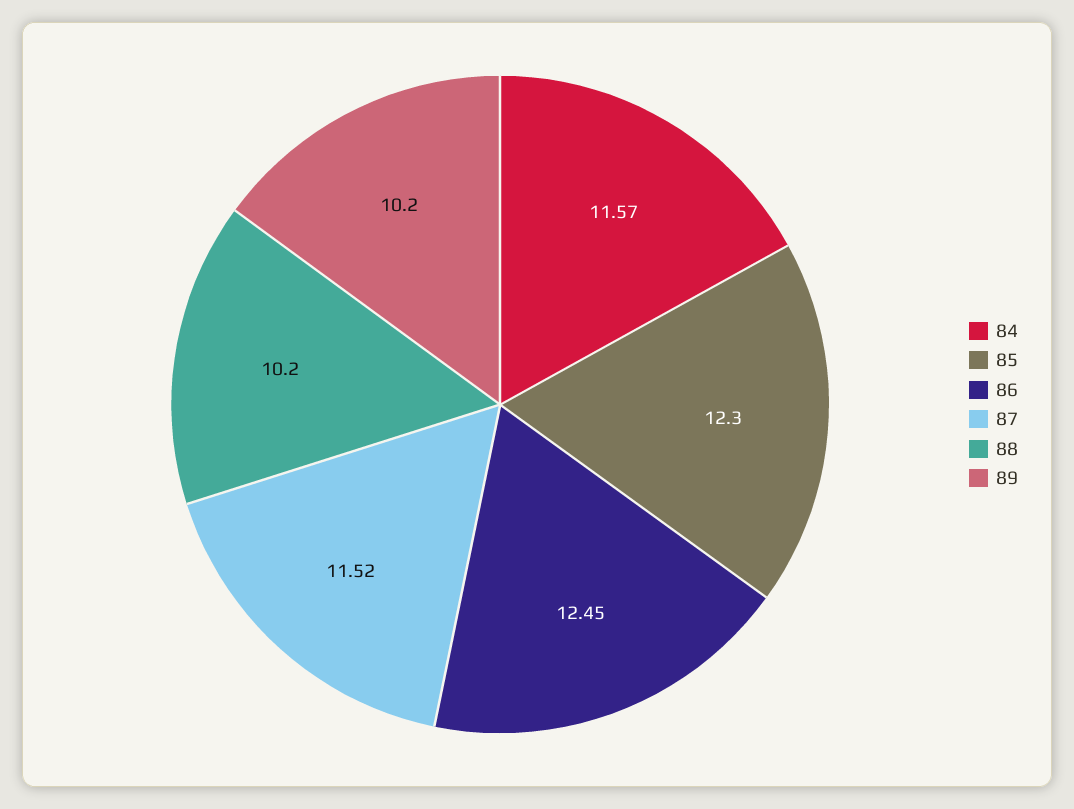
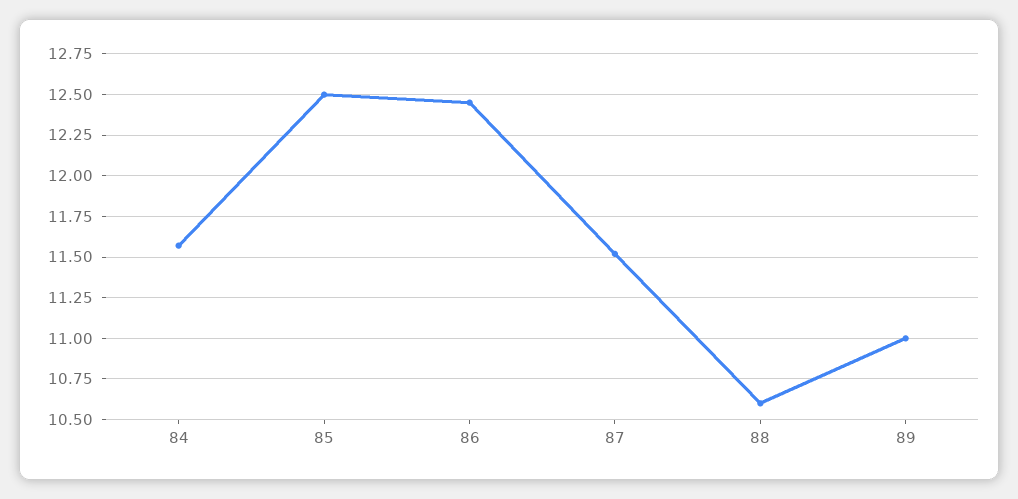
  {
    "84": 11.57,
-   "85": 12.3,
+   "85": 12.5,
    "86": 12.45,
    "87": 11.52,
-   "88": 10.2,
+   "88": 10.6,
-   "89": 10.2
+   "89": 11
  }

